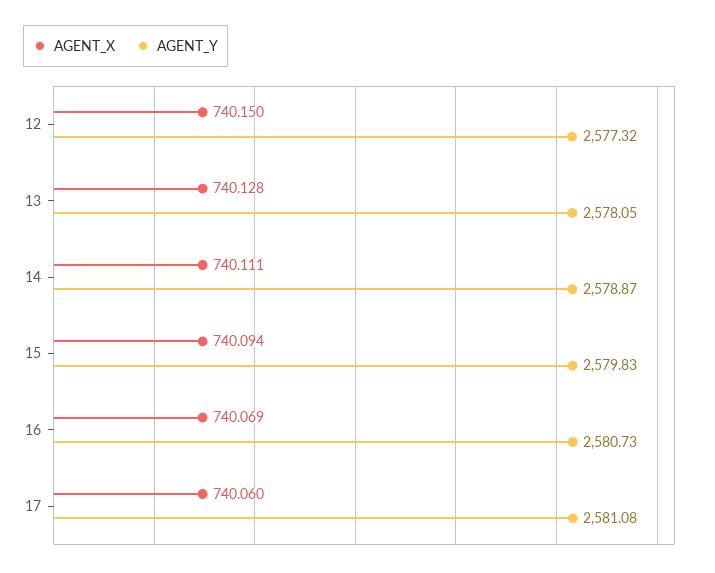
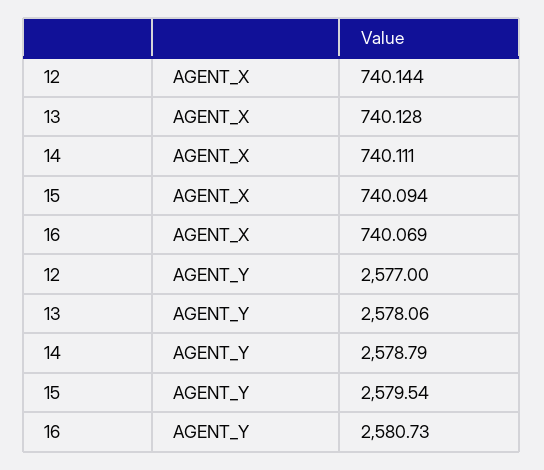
  {
    "AGENT_X": {
-     "12": 740.15,
+     "12": 740.144,
      "13": 740.128,
      "14": 740.111,
      "15": 740.094,
-     "16": 740.069,
+     "16": 740.069
-     "17": 740.06
    },
    "AGENT_Y": {
-     "12": 2577.32,
+     "12": 2577,
-     "13": 2578.05,
+     "13": 2578.06,
-     "14": 2578.87,
+     "14": 2578.79,
-     "15": 2579.83,
+     "15": 2579.54,
-     "16": 2580.73,
+     "16": 2580.73
-     "17": 2581.08
    }
  }

